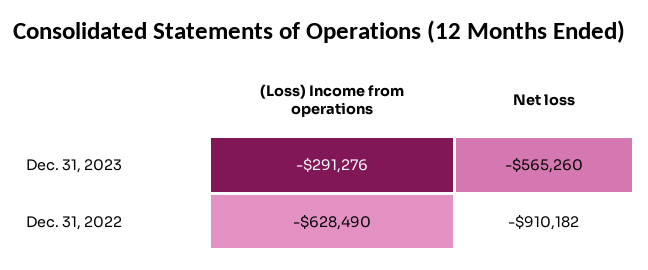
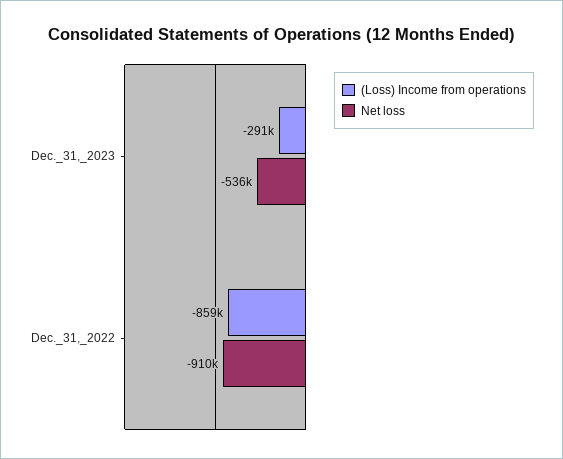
  {
    "(Loss) Income from operations": {
      "Dec. 31, 2023": -291276,
-     "Dec. 31, 2022": -628490
+     "Dec. 31, 2022": -859000
    },
    "Net loss": {
-     "Dec. 31, 2023": -565260,
+     "Dec. 31, 2023": -536000,
      "Dec. 31, 2022": -910182
    }
  }

